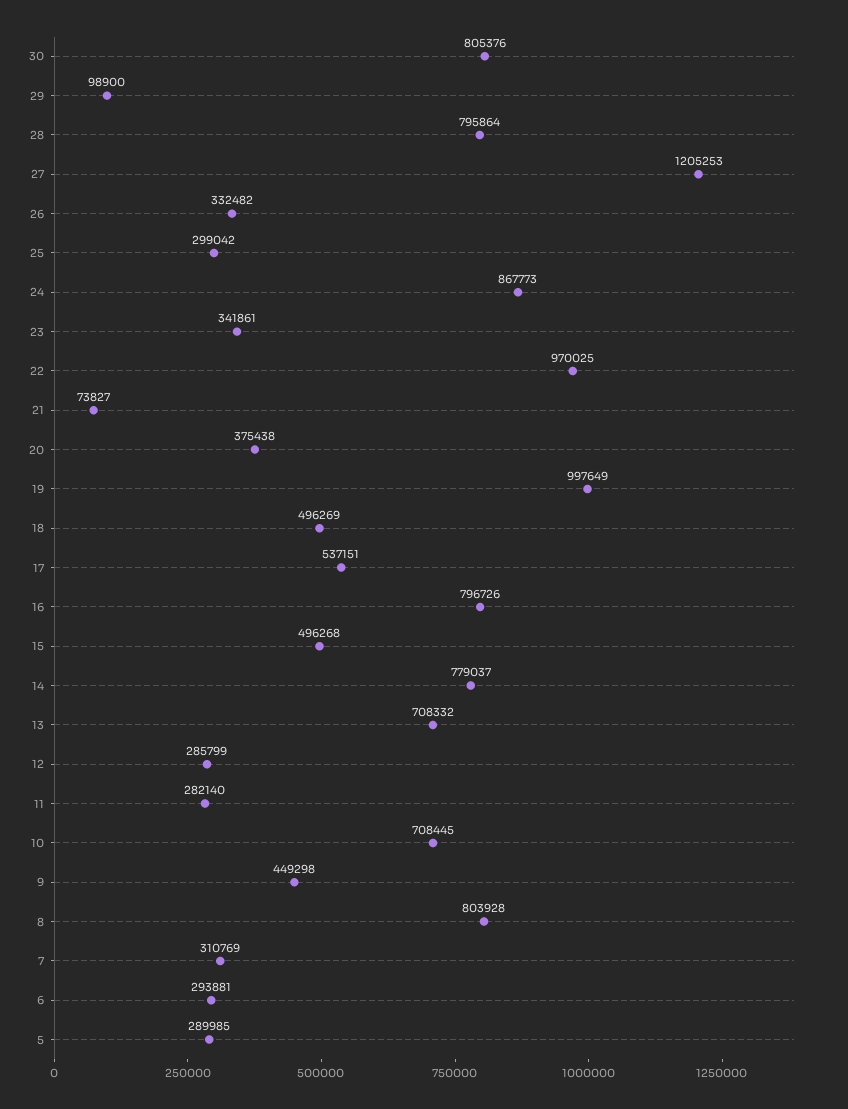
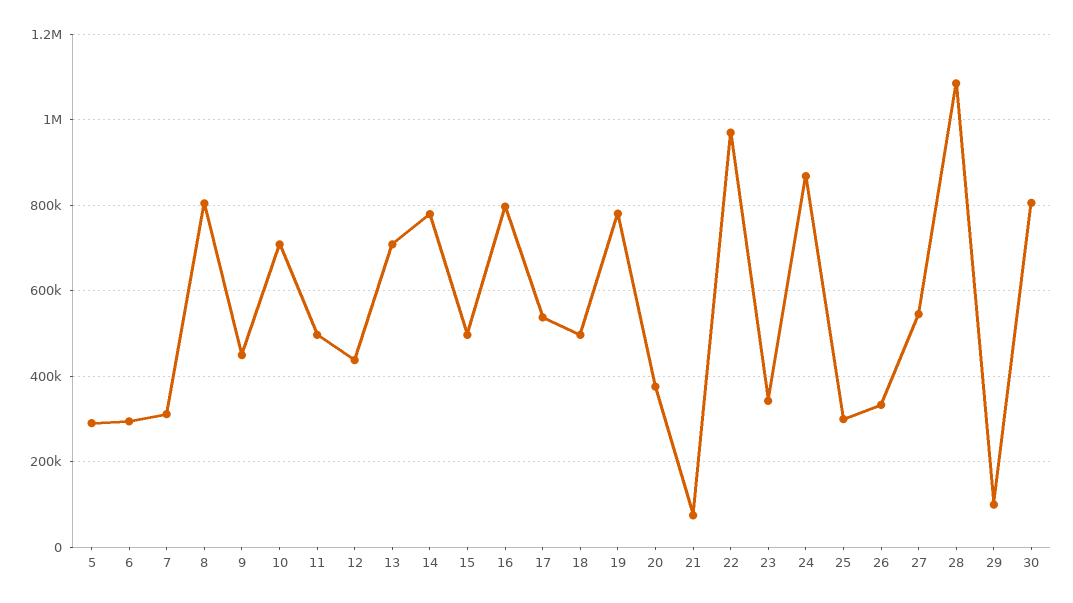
  {
    "30": 805376,
    "29": 98900,
-   "28": 795864,
+   "28": 1080000,
-   "27": 1205253,
+   "27": 540000,
    "26": 332482,
    "25": 299042,
    "24": 867773,
    "23": 341861,
    "22": 970025,
    "21": 73827,
    "20": 375438,
-   "19": 997649,
+   "19": 780000,
    "18": 496269,
    "17": 537151,
    "16": 796726,
    "15": 496268,
    "14": 779037,
    "13": 708332,
-   "12": 285799,
+   "12": 440000,
-   "11": 282140,
+   "11": 500000,
    "10": 708445,
    "9": 449298,
    "8": 803928,
    "7": 310769,
    "6": 293881,
    "5": 289985
  }

